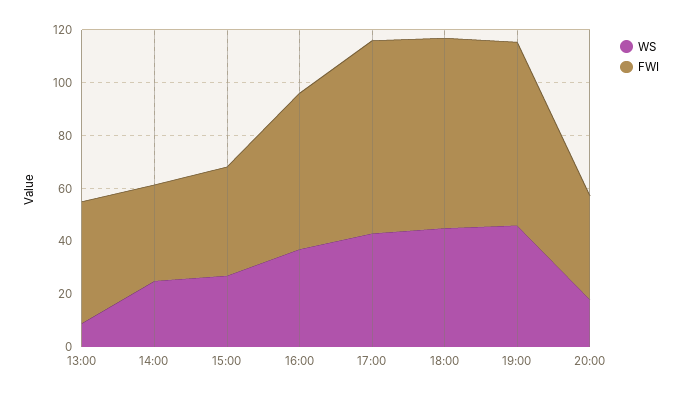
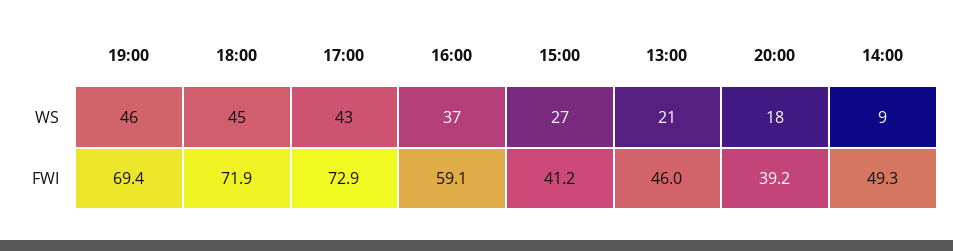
  {
    "WS": {
-     "13:00": 10,
+     "13:00": 21,
-     "14:00": 25,
+     "14:00": 9,
      "15:00": 27,
      "16:00": 37,
      "17:00": 43,
      "18:00": 45,
      "19:00": 46,
      "20:00": 18
    },
    "FWI": {
      "13:00": 46,
-     "14:00": 35,
+     "14:00": 49.3,
      "15:00": 41.2,
      "16:00": 59.1,
      "17:00": 72.9,
      "18:00": 71.9,
      "19:00": 69.4,
      "20:00": 39.2
    }
  }

